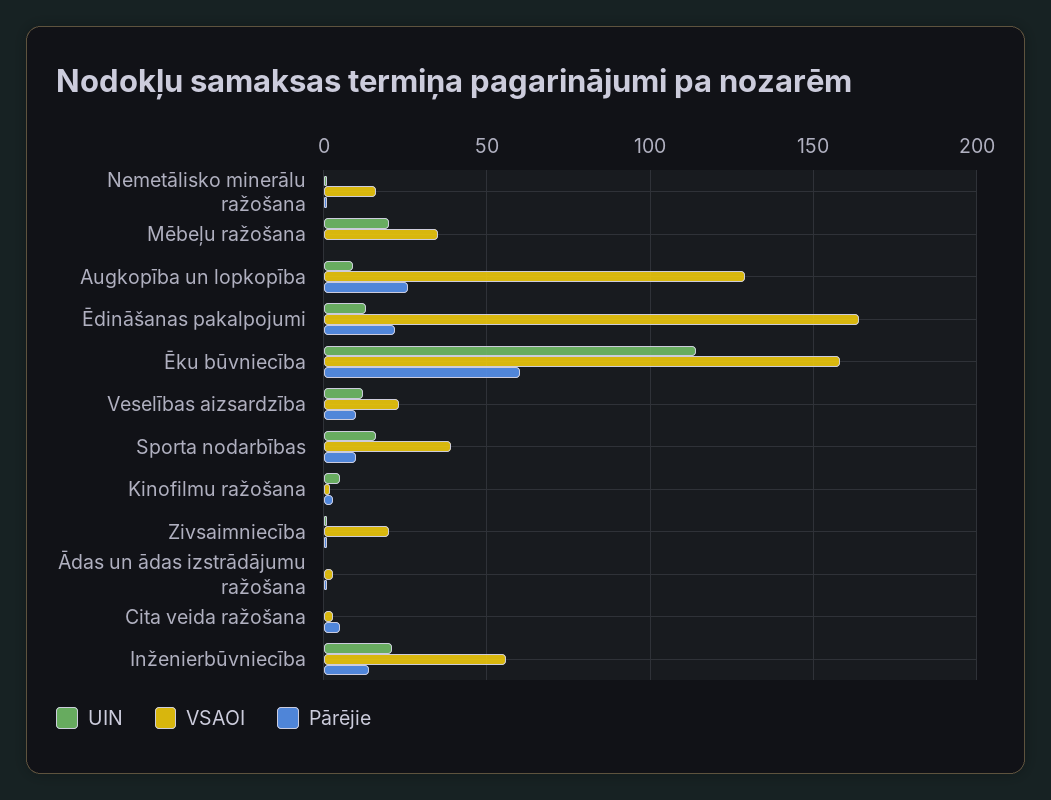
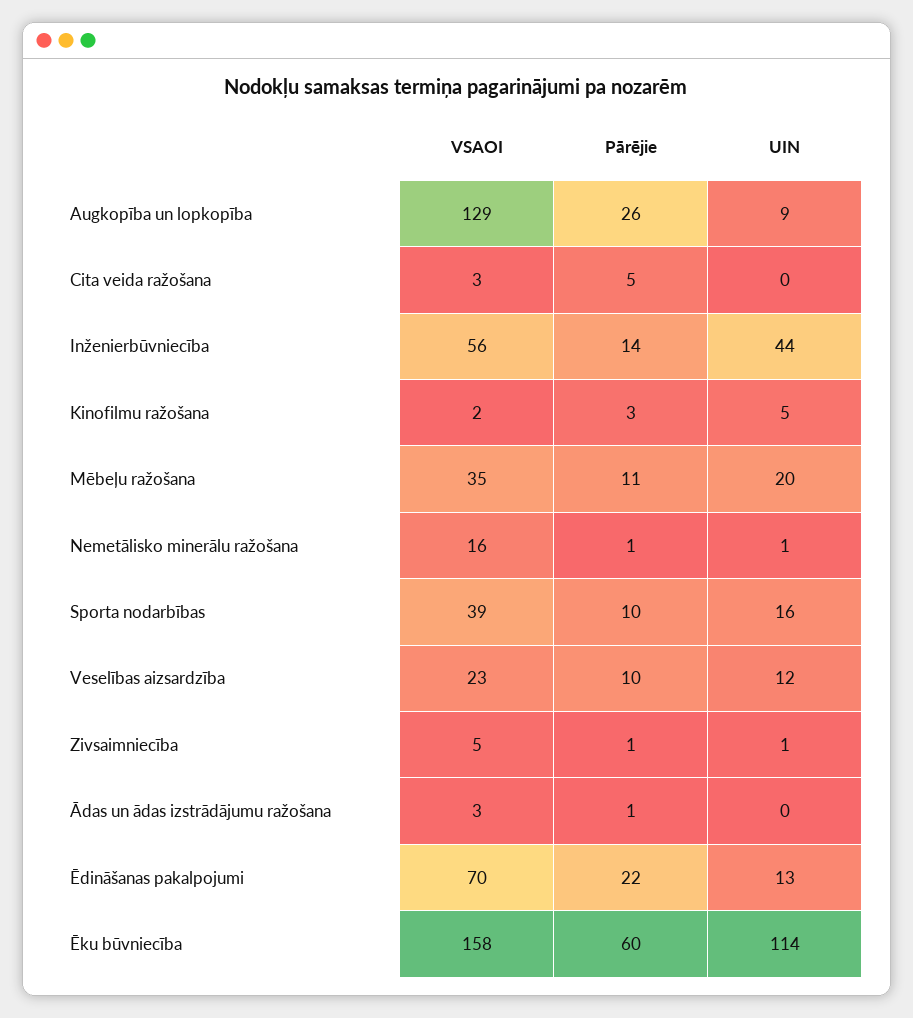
  {
    "UIN": {
      "Nemetālisko minerālu ražošana": 1,
      "Mēbeļu ražošana": 20,
      "Augkopība un lopkopība": 9,
      "Ēdināšanas pakalpojumi": 13,
      "Ēku būvniecība": 114,
      "Veselības aizsardzība": 12,
      "Sporta nodarbības": 16,
      "Kinofilmu ražošana": 5,
      "Zivsaimniecība": 1,
      "Ādas un ādas izstrādājumu ražošana": 0,
      "Cita veida ražošana": 0,
-     "Inženierbūvniecība": 20
+     "Inženierbūvniecība": 44
    },
    "VSAOI": {
      "Nemetālisko minerālu ražošana": 16,
      "Mēbeļu ražošana": 35,
      "Augkopība un lopkopība": 129,
-     "Ēdināšanas pakalpojumi": 165,
+     "Ēdināšanas pakalpojumi": 70,
      "Ēku būvniecība": 158,
      "Veselības aizsardzība": 23,
      "Sporta nodarbības": 39,
      "Kinofilmu ražošana": 2,
-     "Zivsaimniecība": 20,
+     "Zivsaimniecība": 5,
      "Ādas un ādas izstrādājumu ražošana": 3,
      "Cita veida ražošana": 3,
      "Inženierbūvniecība": 56
    },
    "Pārējie": {
      "Nemetālisko minerālu ražošana": 1,
-     "Mēbeļu ražošana": 0,
+     "Mēbeļu ražošana": 11,
      "Augkopība un lopkopība": 26,
      "Ēdināšanas pakalpojumi": 22,
      "Ēku būvniecība": 60,
      "Veselības aizsardzība": 10,
      "Sporta nodarbības": 10,
      "Kinofilmu ražošana": 3,
      "Zivsaimniecība": 1,
      "Ādas un ādas izstrādājumu ražošana": 1,
      "Cita veida ražošana": 5,
      "Inženierbūvniecība": 14
    }
  }

